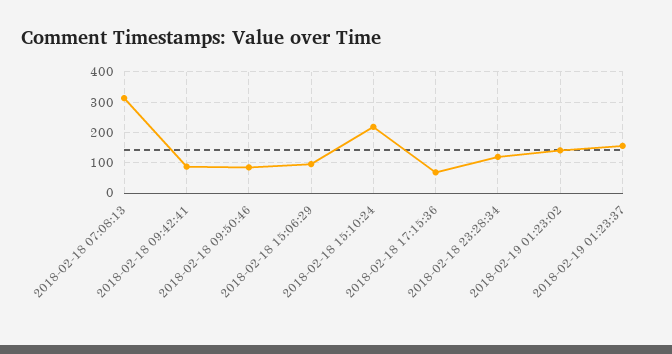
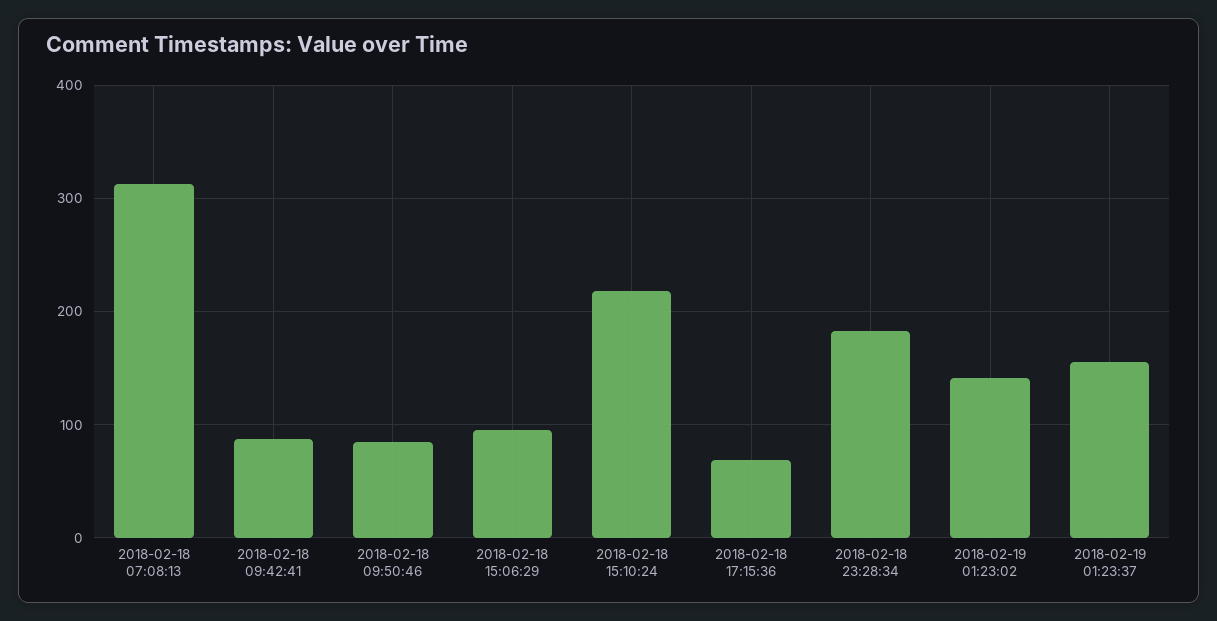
  {
    "2018-02-18 07:08:13": 310,
    "2018-02-18 09:42:41": 90,
    "2018-02-18 09:50:46": 80,
    "2018-02-18 15:06:29": 100,
    "2018-02-18 15:10:24": 220,
    "2018-02-18 17:15:36": 70,
-   "2018-02-18 23:28:34": 120,
+   "2018-02-18 23:28:34": 180,
    "2018-02-19 01:23:02": 140,
    "2018-02-19 01:23:37": 160
  }

